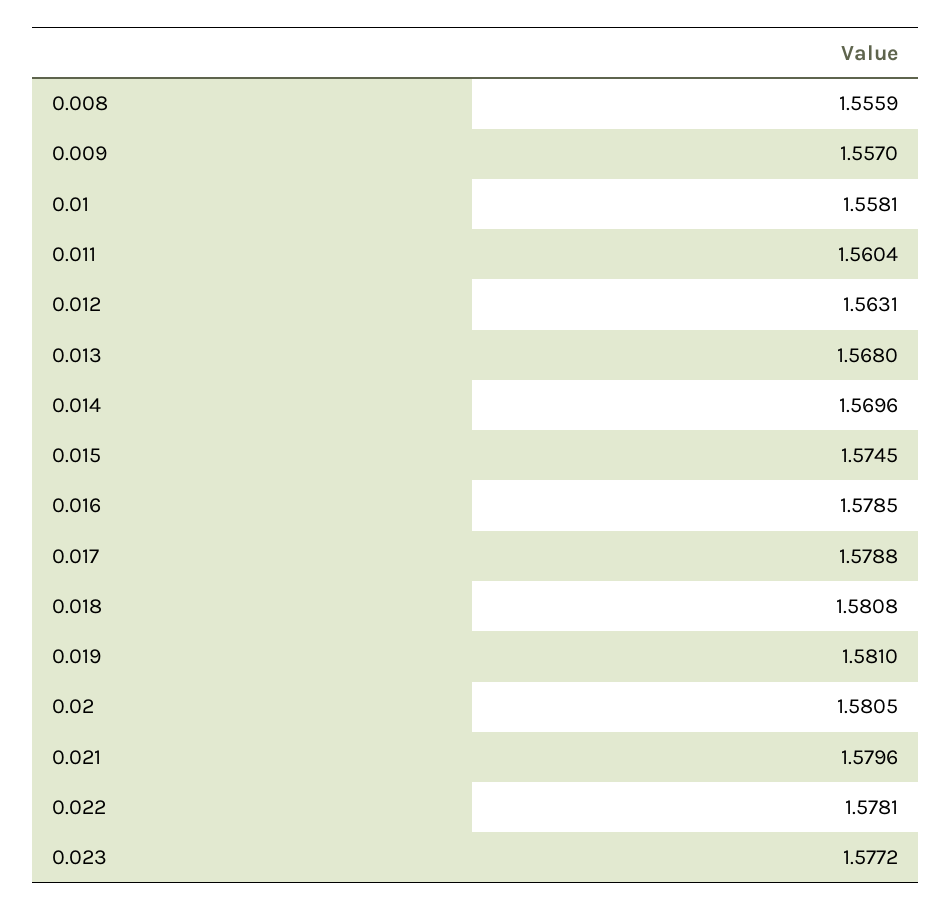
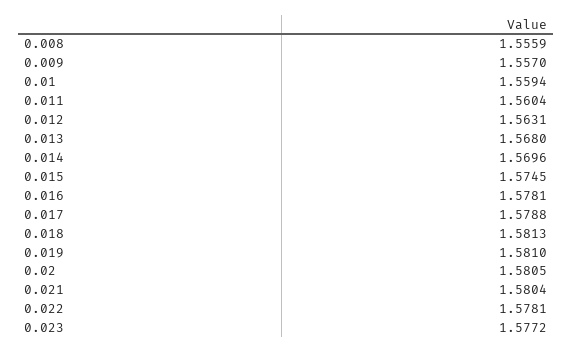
  {
    "0.008": 1.5559,
    "0.009": 1.557,
-   "0.01": 1.5581,
+   "0.01": 1.5594,
    "0.011": 1.5604,
    "0.012": 1.5631,
    "0.013": 1.568,
    "0.014": 1.5696,
    "0.015": 1.5745,
-   "0.016": 1.5785,
+   "0.016": 1.5781,
    "0.017": 1.5788,
-   "0.018": 1.5808,
+   "0.018": 1.5813,
    "0.019": 1.581,
    "0.02": 1.5805,
-   "0.021": 1.5796,
+   "0.021": 1.5804,
    "0.022": 1.5781,
    "0.023": 1.5772
  }

